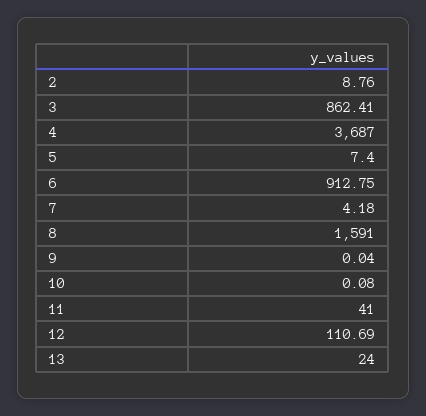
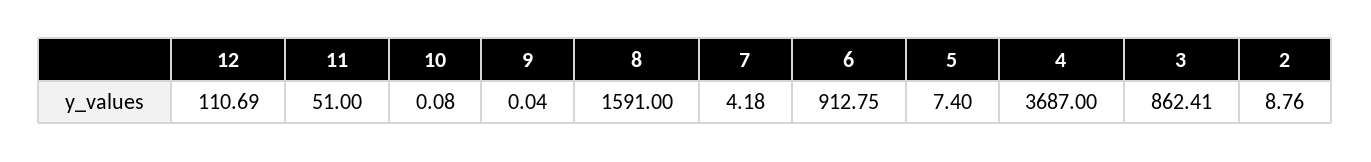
  {
    "2": 8.76,
    "3": 862.41,
    "4": 3687,
    "5": 7.4,
    "6": 912.75,
    "7": 4.18,
    "8": 1591,
    "9": 0.04,
    "10": 0.08,
-   "11": 41,
+   "11": 51,
-   "12": 110.69,
+   "12": 110.69
-   "13": 24
  }

